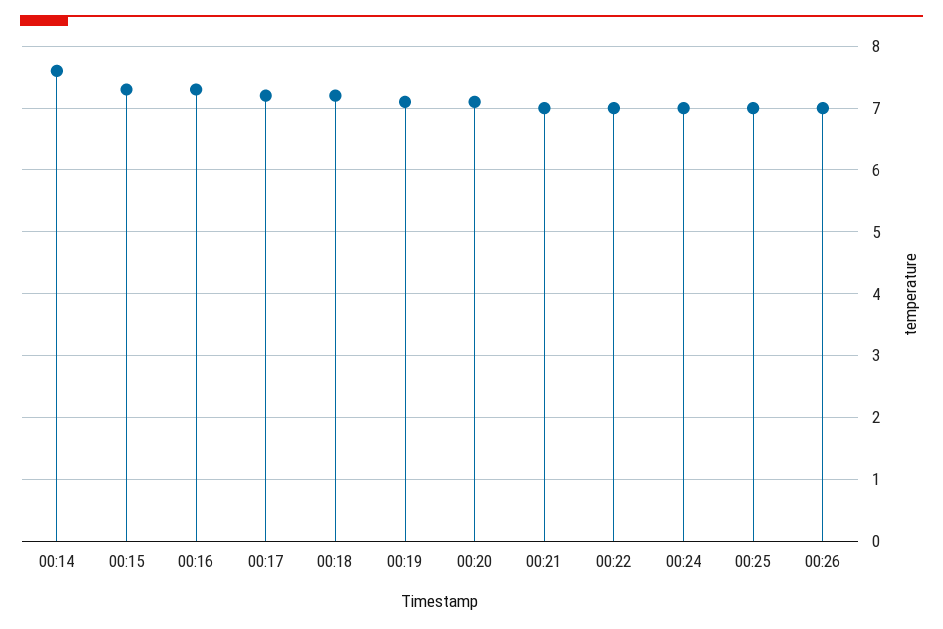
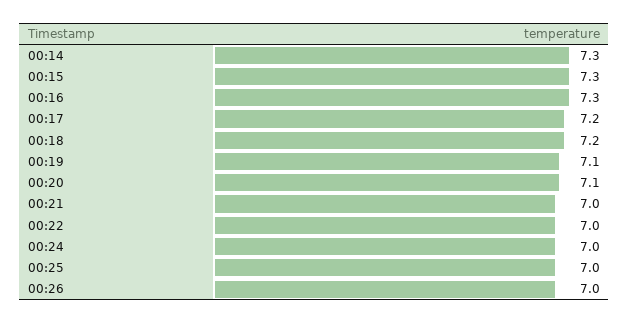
  {
-   "00:14": 7.6,
+   "00:14": 7.3,
    "00:15": 7.3,
    "00:16": 7.3,
    "00:17": 7.2,
    "00:18": 7.2,
    "00:19": 7.1,
    "00:20": 7.1,
    "00:21": 7,
    "00:22": 7,
    "00:24": 7,
    "00:25": 7,
    "00:26": 7
  }

